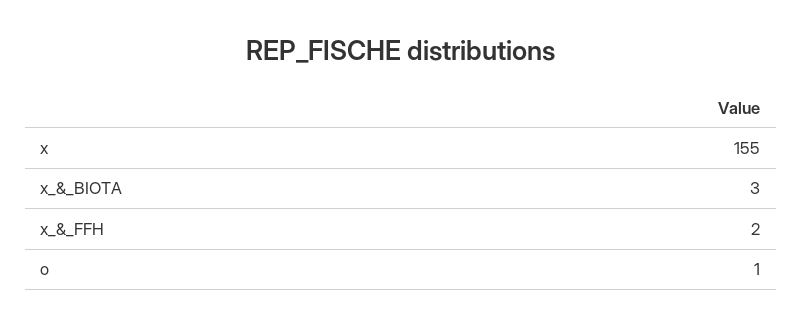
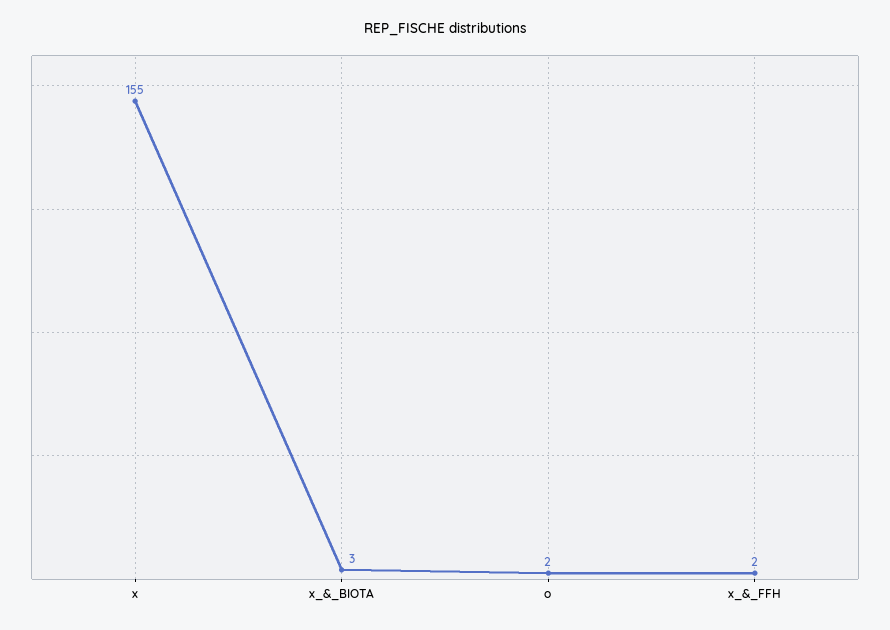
  {
    "x": 155,
    "x_&_BIOTA": 3,
    "x_&_FFH": 2,
-   "o": 1
+   "o": 2
  }

